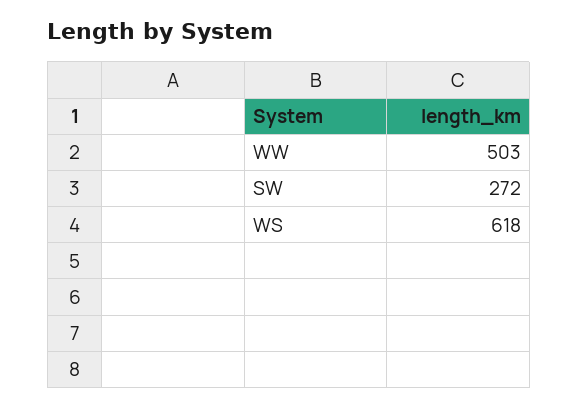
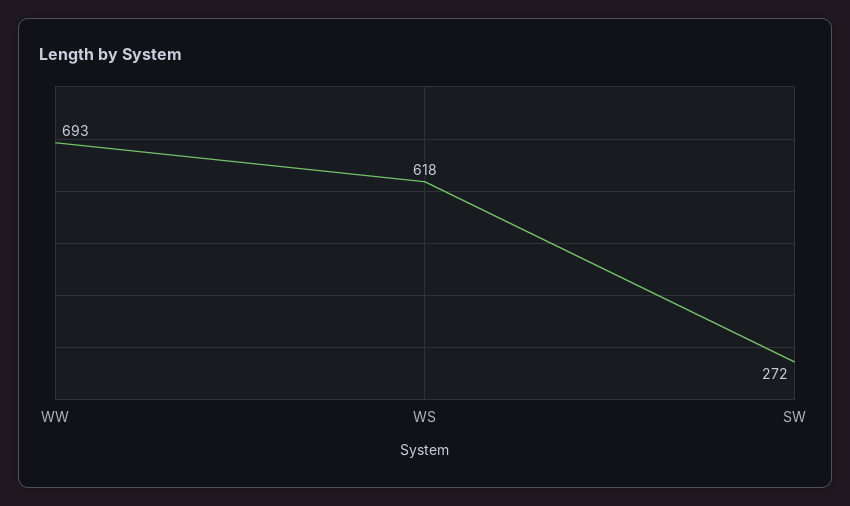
  {
-   "WW": 503,
+   "WW": 693,
    "SW": 272,
    "WS": 618
  }

